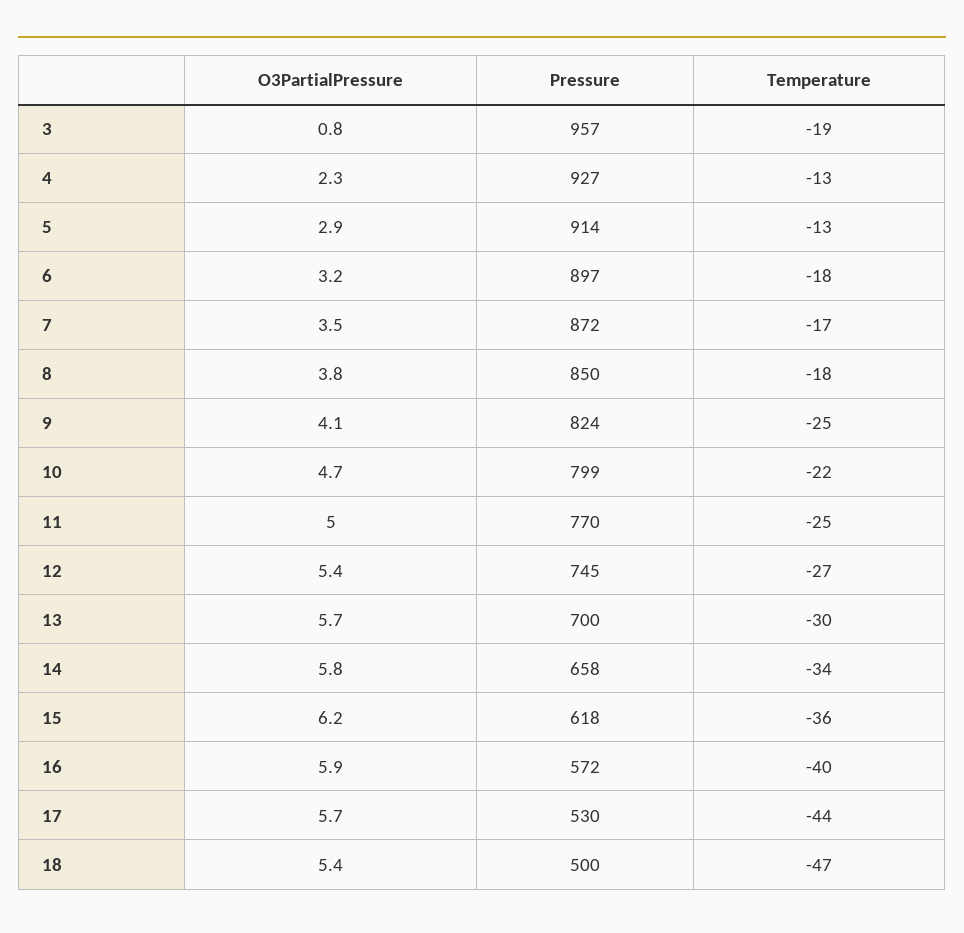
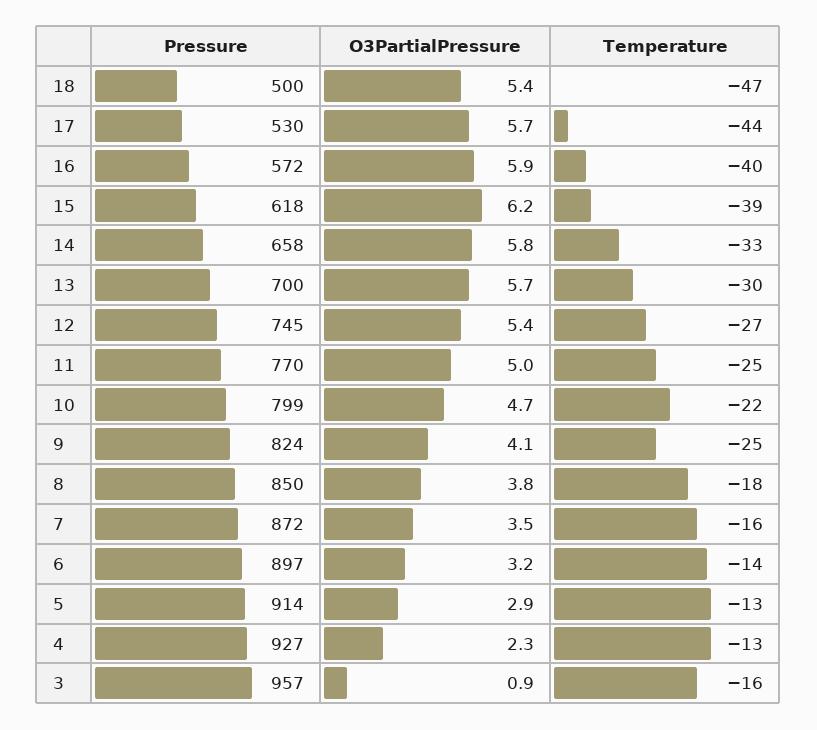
  {
    "O3PartialPressure": {
-     "3": 0.8,
+     "3": 0.9,
      "4": 2.3,
      "5": 2.9,
      "6": 3.2,
      "7": 3.5,
      "8": 3.8,
      "9": 4.1,
      "10": 4.7,
      "11": 5,
      "12": 5.4,
      "13": 5.7,
      "14": 5.8,
      "15": 6.2,
      "16": 5.9,
      "17": 5.7,
      "18": 5.4
    },
    "Pressure": {
      "3": 957,
      "4": 927,
      "5": 914,
      "6": 897,
      "7": 872,
      "8": 850,
      "9": 824,
      "10": 799,
      "11": 770,
      "12": 745,
      "13": 700,
      "14": 658,
      "15": 618,
      "16": 572,
      "17": 530,
      "18": 500
    },
    "Temperature": {
-     "3": -19,
+     "3": -16,
      "4": -13,
      "5": -13,
-     "6": -18,
+     "6": -14,
-     "7": -17,
+     "7": -16,
      "8": -18,
      "9": -25,
      "10": -22,
      "11": -25,
      "12": -27,
      "13": -30,
-     "14": -34,
+     "14": -33,
-     "15": -36,
+     "15": -39,
      "16": -40,
      "17": -44,
      "18": -47
    }
  }

